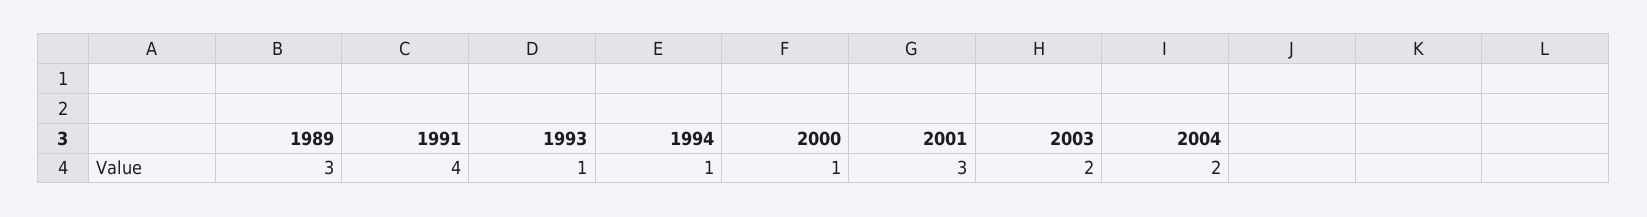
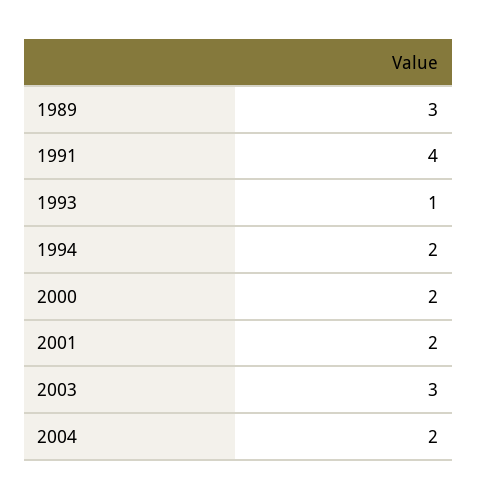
  {
    "1989": 3,
    "1991": 4,
    "1993": 1,
-   "1994": 1,
+   "1994": 2,
-   "2000": 1,
+   "2000": 2,
-   "2001": 3,
+   "2001": 2,
-   "2003": 2,
+   "2003": 3,
    "2004": 2
  }

